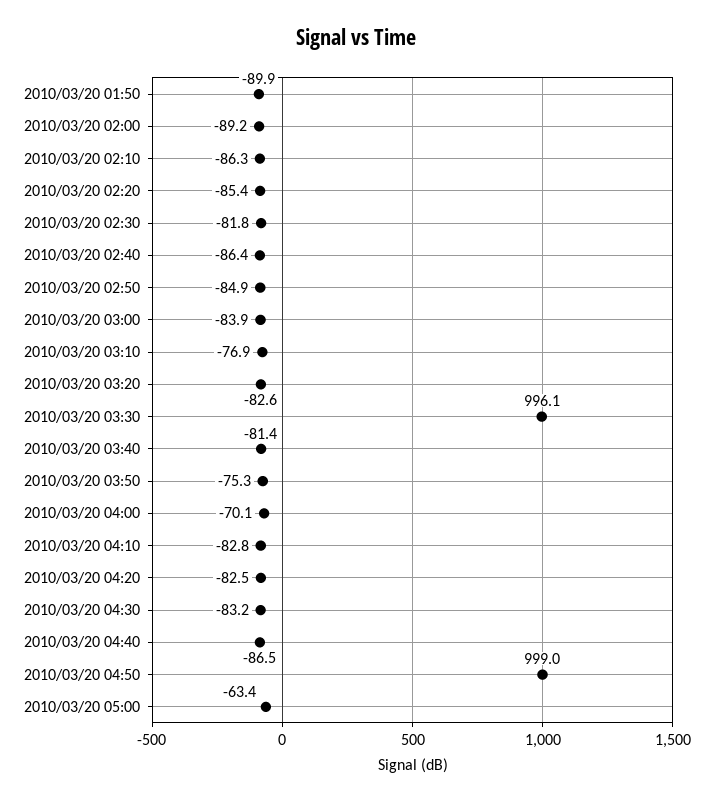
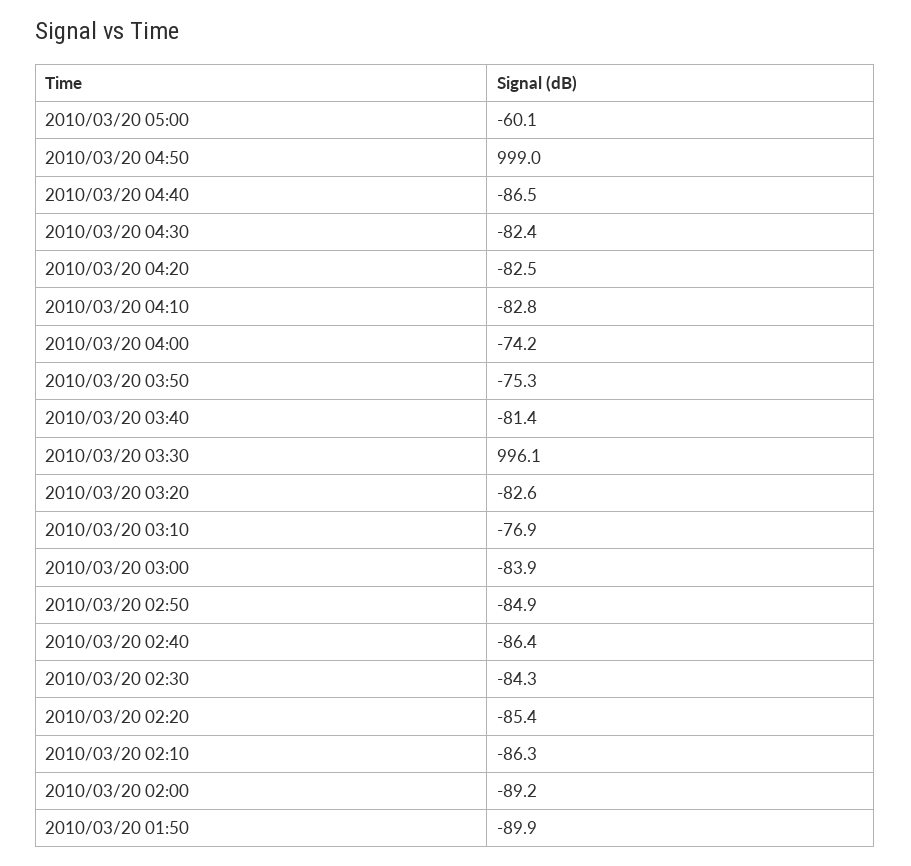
  {
    "2010/03/20 01:50": -89.9,
    "2010/03/20 02:00": -89.2,
    "2010/03/20 02:10": -86.3,
    "2010/03/20 02:20": -85.4,
-   "2010/03/20 02:30": -81.8,
+   "2010/03/20 02:30": -84.3,
    "2010/03/20 02:40": -86.4,
    "2010/03/20 02:50": -84.9,
    "2010/03/20 03:00": -83.9,
    "2010/03/20 03:10": -76.9,
    "2010/03/20 03:20": -82.6,
    "2010/03/20 03:30": 996.1,
    "2010/03/20 03:40": -81.4,
    "2010/03/20 03:50": -75.3,
-   "2010/03/20 04:00": -70.1,
+   "2010/03/20 04:00": -74.2,
    "2010/03/20 04:10": -82.8,
    "2010/03/20 04:20": -82.5,
-   "2010/03/20 04:30": -83.2,
+   "2010/03/20 04:30": -82.4,
    "2010/03/20 04:40": -86.5,
    "2010/03/20 04:50": 999,
-   "2010/03/20 05:00": -63.4
+   "2010/03/20 05:00": -60.1
  }

